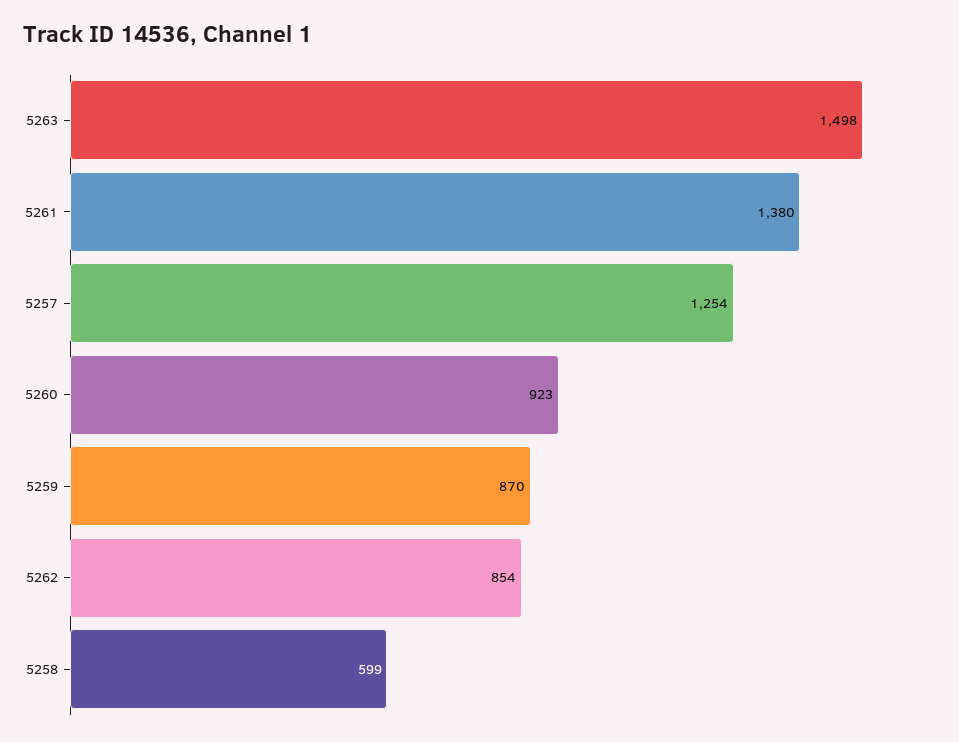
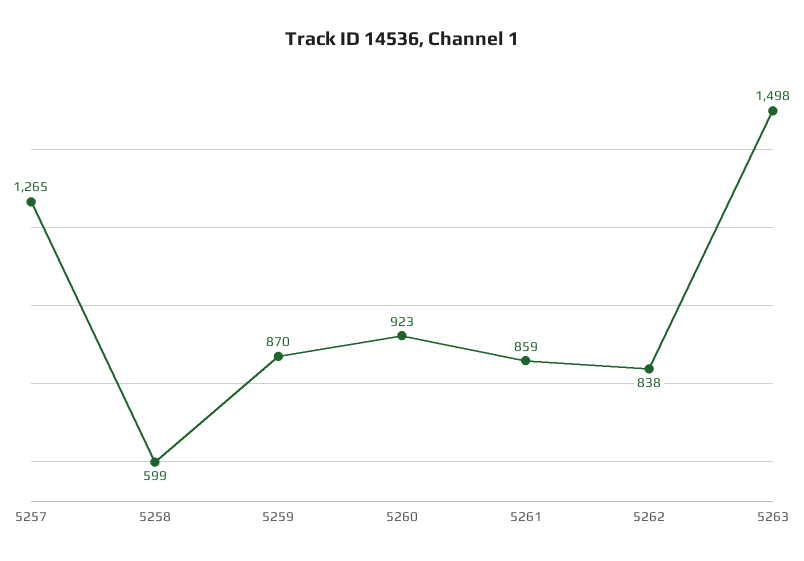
  {
    "5263": 1498,
-   "5261": 1380,
+   "5261": 859,
-   "5257": 1254,
+   "5257": 1265,
    "5260": 923,
    "5259": 870,
-   "5262": 854,
+   "5262": 838,
    "5258": 599
  }

